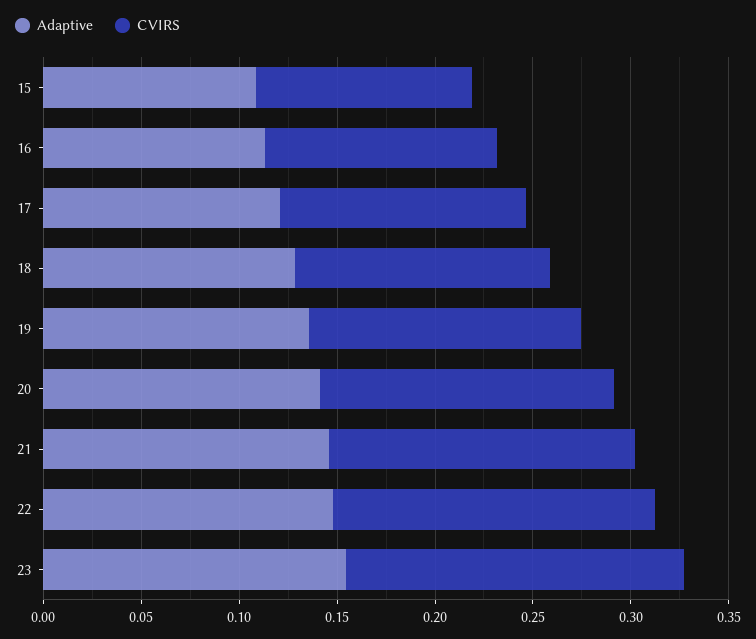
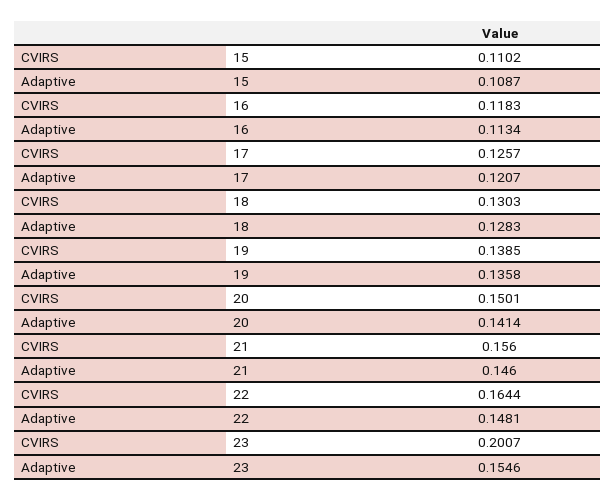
  {
    "Adaptive": {
      "15": 0.1087,
      "16": 0.1134,
      "17": 0.1207,
      "18": 0.1283,
      "19": 0.1358,
      "20": 0.1414,
      "21": 0.146,
      "22": 0.1481,
      "23": 0.1546
    },
    "CVIRS": {
      "15": 0.1102,
      "16": 0.1183,
      "17": 0.1257,
      "18": 0.1303,
      "19": 0.1385,
      "20": 0.1501,
      "21": 0.156,
      "22": 0.1644,
-     "23": 0.17
+     "23": 0.2007
    }
  }

